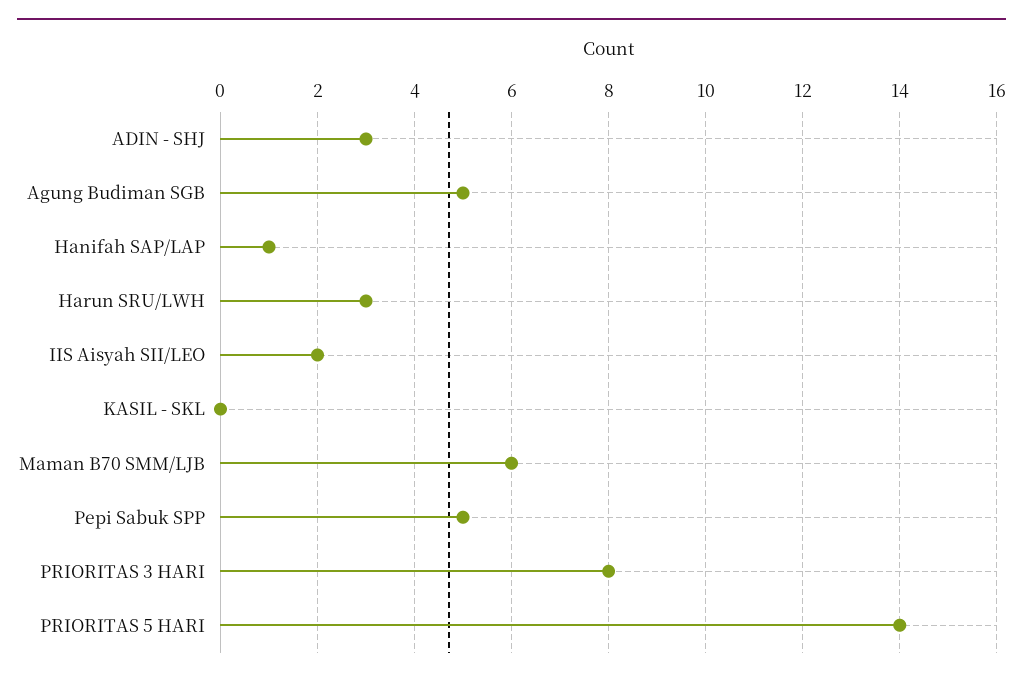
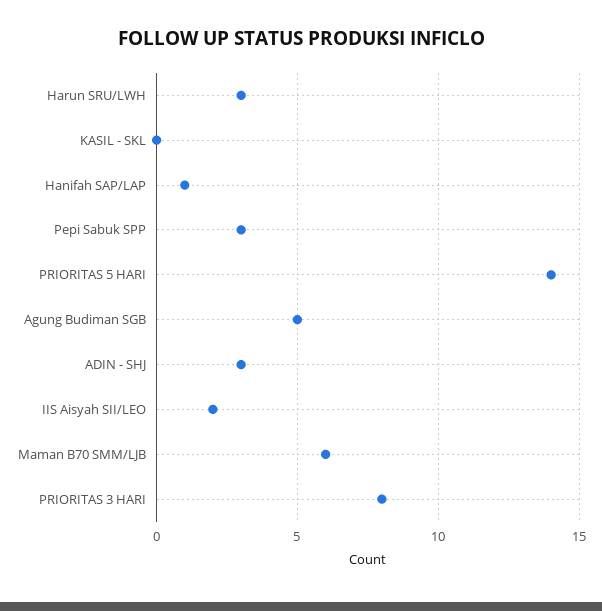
  {
    "ADIN - SHJ": 3,
    "Agung Budiman SGB": 5,
    "Hanifah SAP/LAP": 1,
    "Harun SRU/LWH": 3,
    "IIS Aisyah SII/LEO": 2,
    "KASIL - SKL": 0,
    "Maman B70 SMM/LJB": 6,
-   "Pepi Sabuk SPP": 5,
+   "Pepi Sabuk SPP": 3,
    "PRIORITAS 3 HARI": 8,
    "PRIORITAS 5 HARI": 14
  }

